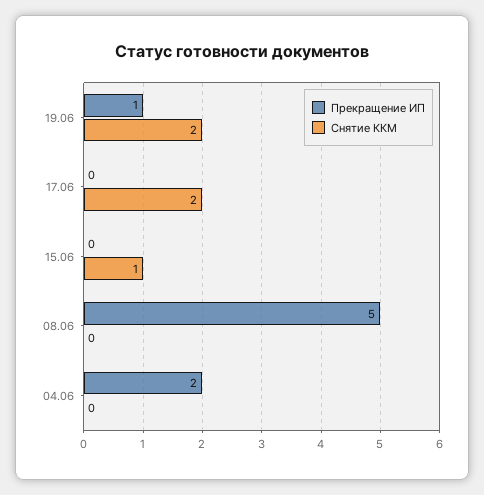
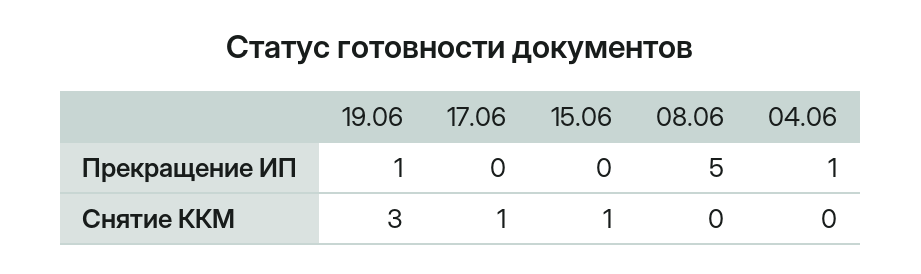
  {
    "Прекращение ИП": {
      "19.06": 1,
      "17.06": 0,
      "15.06": 0,
      "08.06": 5,
-     "04.06": 2
+     "04.06": 1
    },
    "Снятие ККМ": {
-     "19.06": 2,
+     "19.06": 3,
-     "17.06": 2,
+     "17.06": 1,
      "15.06": 1,
      "08.06": 0,
      "04.06": 0
    }
  }

